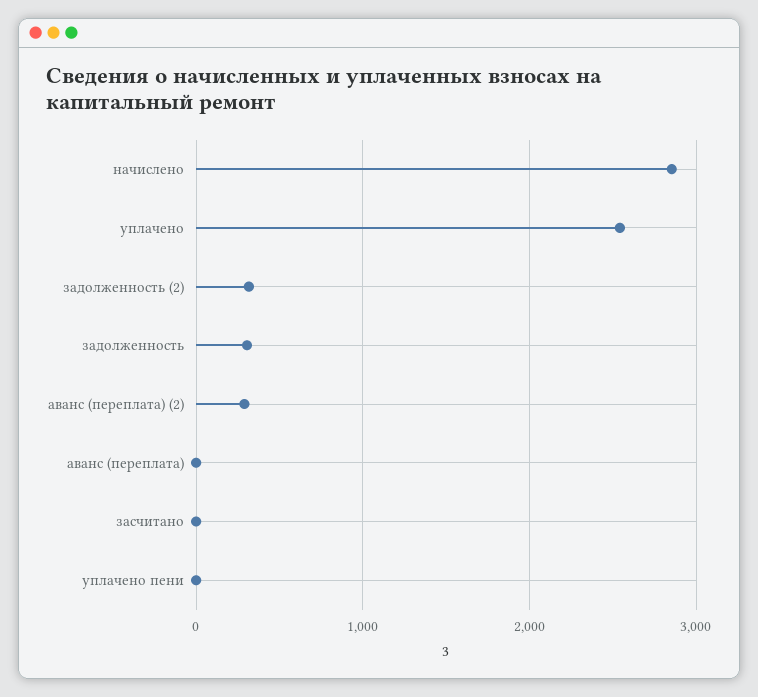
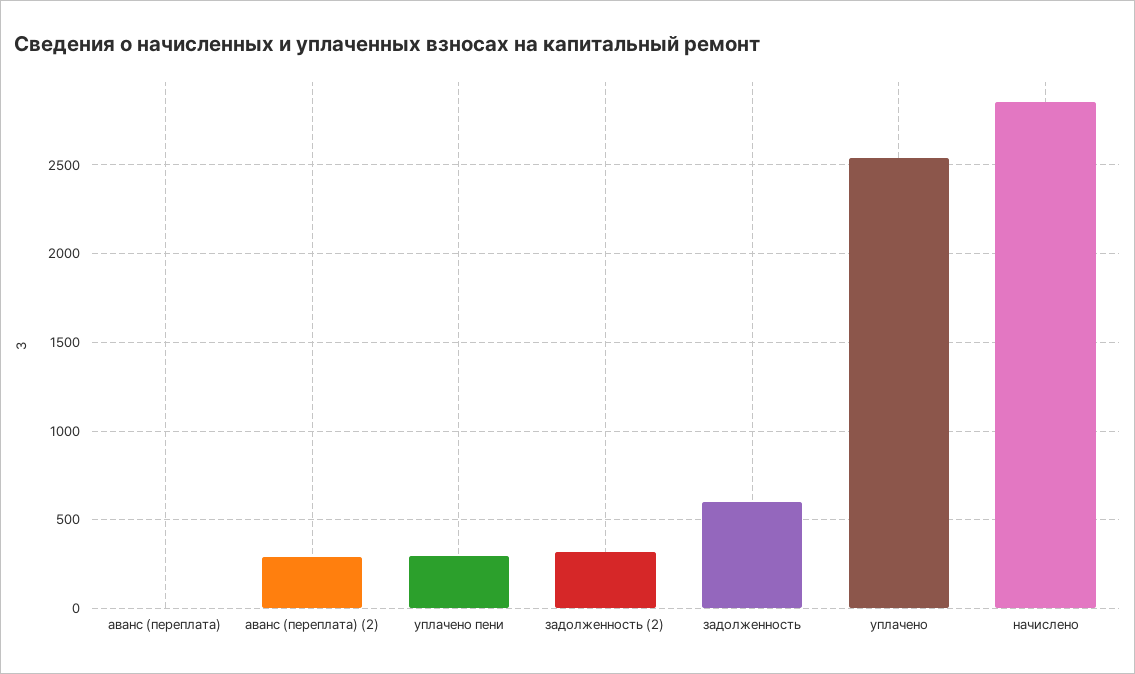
  {
    "начислено": 2850,
    "уплачено": 2550,
    "задолженность (2)": 300,
-   "задолженность": 300,
+   "задолженность": 600,
    "аванс (переплата) (2)": 300,
    "аванс (переплата)": 0,
-   "засчитано": 0,
-   "уплачено пени": 0
+   "уплачено пени": 300
  }

